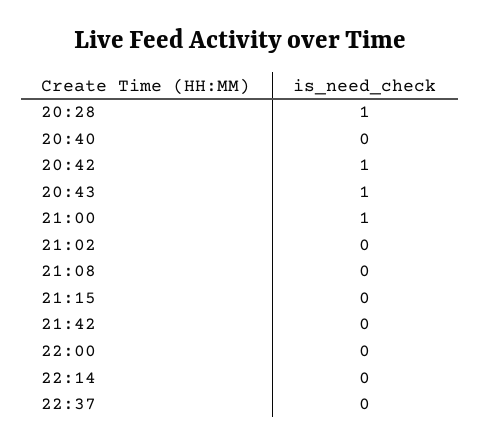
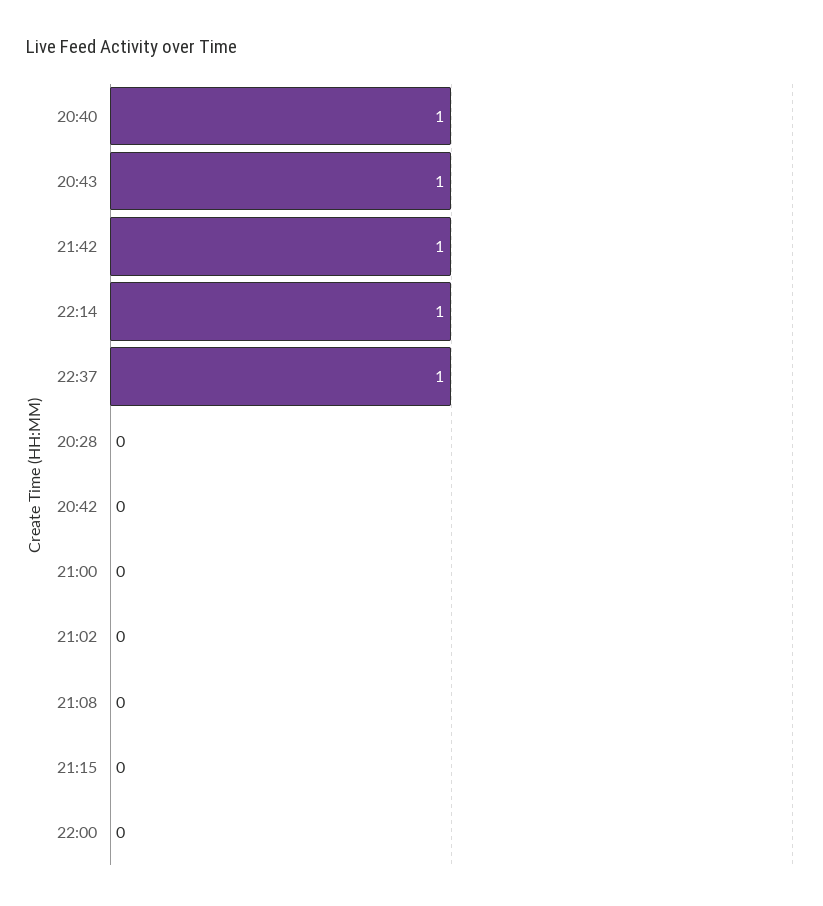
  {
-   "20:28": 1,
+   "20:28": 0,
-   "20:40": 0,
+   "20:40": 1,
-   "20:42": 1,
+   "20:42": 0,
    "20:43": 1,
-   "21:00": 1,
+   "21:00": 0,
    "21:02": 0,
    "21:08": 0,
    "21:15": 0,
-   "21:42": 0,
+   "21:42": 1,
    "22:00": 0,
-   "22:14": 0,
+   "22:14": 1,
-   "22:37": 0
+   "22:37": 1
  }

